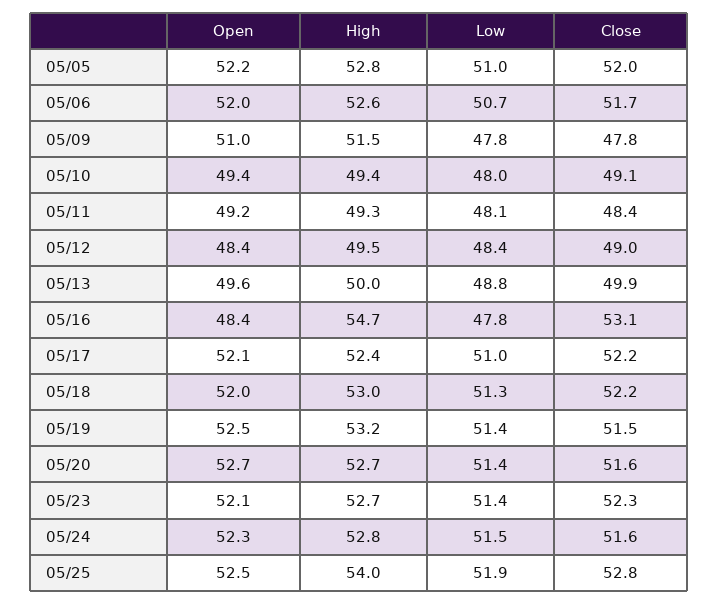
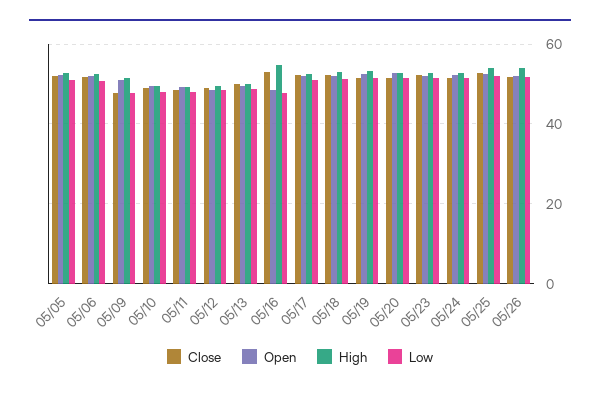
  {
    "Open": {
      "05/05": 52.2,
      "05/06": 52,
      "05/09": 51,
      "05/10": 49.4,
      "05/11": 49.2,
      "05/12": 48.4,
      "05/13": 49.6,
      "05/16": 48.4,
      "05/17": 52.1,
      "05/18": 52,
      "05/19": 52.5,
      "05/20": 52.7,
      "05/23": 52.1,
      "05/24": 52.3,
-     "05/25": 52.5
+     "05/25": 52.5,
+     "05/26": 52
    },
    "High": {
      "05/05": 52.8,
      "05/06": 52.6,
      "05/09": 51.5,
      "05/10": 49.4,
      "05/11": 49.3,
      "05/12": 49.5,
      "05/13": 50,
      "05/16": 54.7,
      "05/17": 52.4,
      "05/18": 53,
      "05/19": 53.2,
      "05/20": 52.7,
      "05/23": 52.7,
      "05/24": 52.8,
-     "05/25": 54
+     "05/25": 54,
+     "05/26": 54
    },
    "Low": {
      "05/05": 51,
      "05/06": 50.7,
      "05/09": 47.8,
      "05/10": 48,
      "05/11": 48.1,
      "05/12": 48.4,
      "05/13": 48.8,
      "05/16": 47.8,
      "05/17": 51,
      "05/18": 51.3,
      "05/19": 51.4,
      "05/20": 51.4,
      "05/23": 51.4,
      "05/24": 51.5,
-     "05/25": 51.9
+     "05/25": 51.9,
+     "05/26": 52
    },
    "Close": {
      "05/05": 52,
      "05/06": 51.7,
      "05/09": 47.8,
      "05/10": 49.1,
      "05/11": 48.4,
      "05/12": 49,
      "05/13": 49.9,
      "05/16": 53.1,
      "05/17": 52.2,
      "05/18": 52.2,
      "05/19": 51.5,
      "05/20": 51.6,
      "05/23": 52.3,
      "05/24": 51.6,
-     "05/25": 52.8
+     "05/25": 52.8,
+     "05/26": 52
    }
  }

